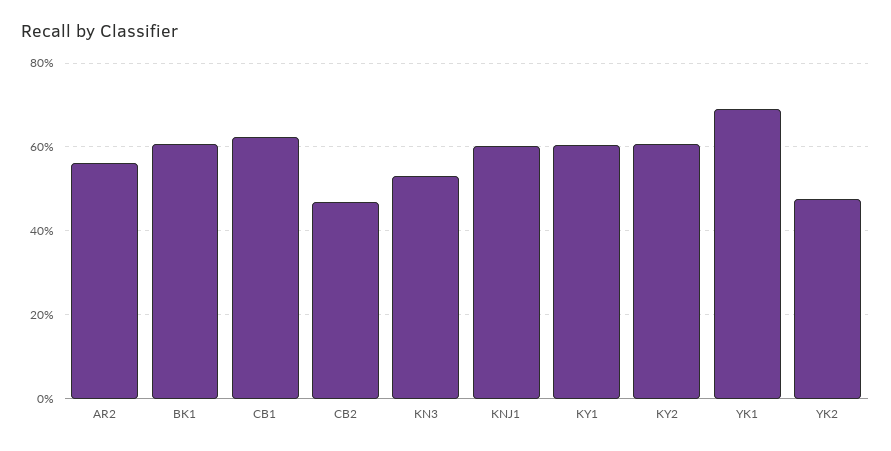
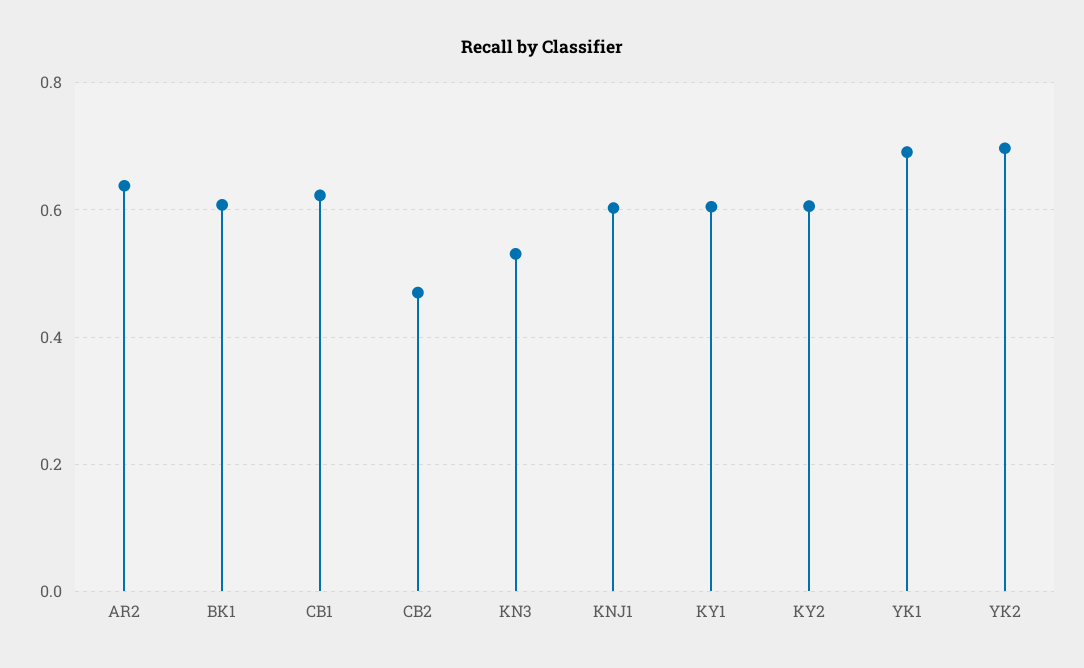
  {
-   "AR2": 0.56,
+   "AR2": 0.64,
    "BK1": 0.6,
    "CB1": 0.62,
    "CB2": 0.48,
    "KN3": 0.54,
    "KNJ1": 0.6,
    "KY1": 0.6,
    "KY2": 0.6,
    "YK1": 0.7,
-   "YK2": 0.48
+   "YK2": 0.7
  }

